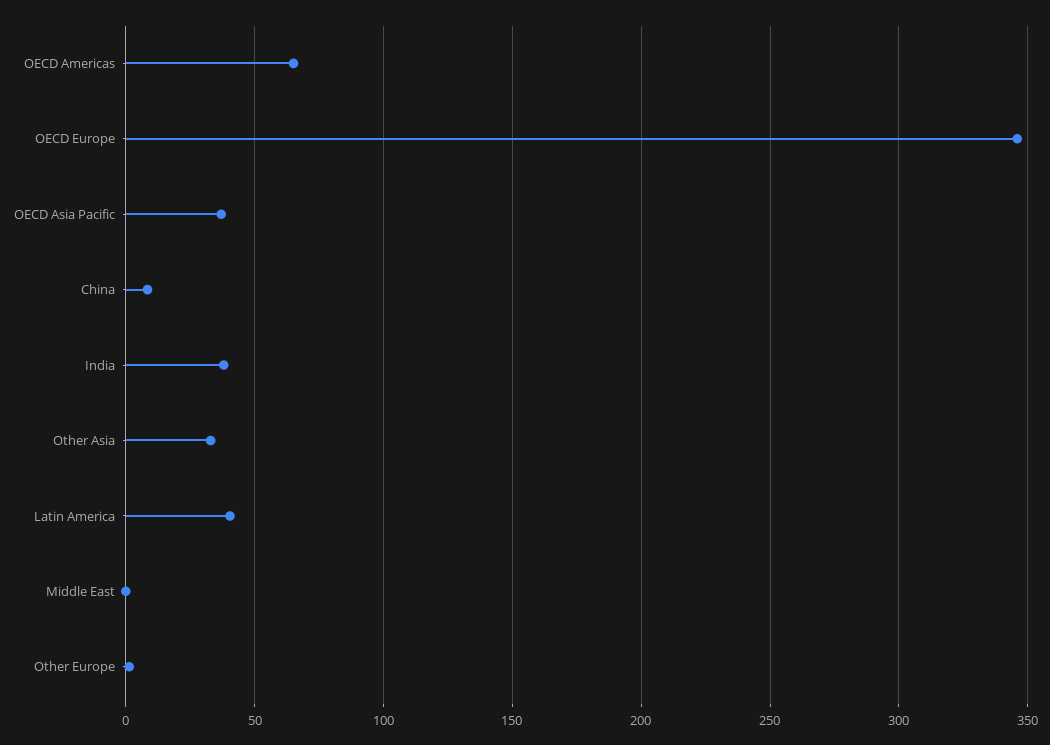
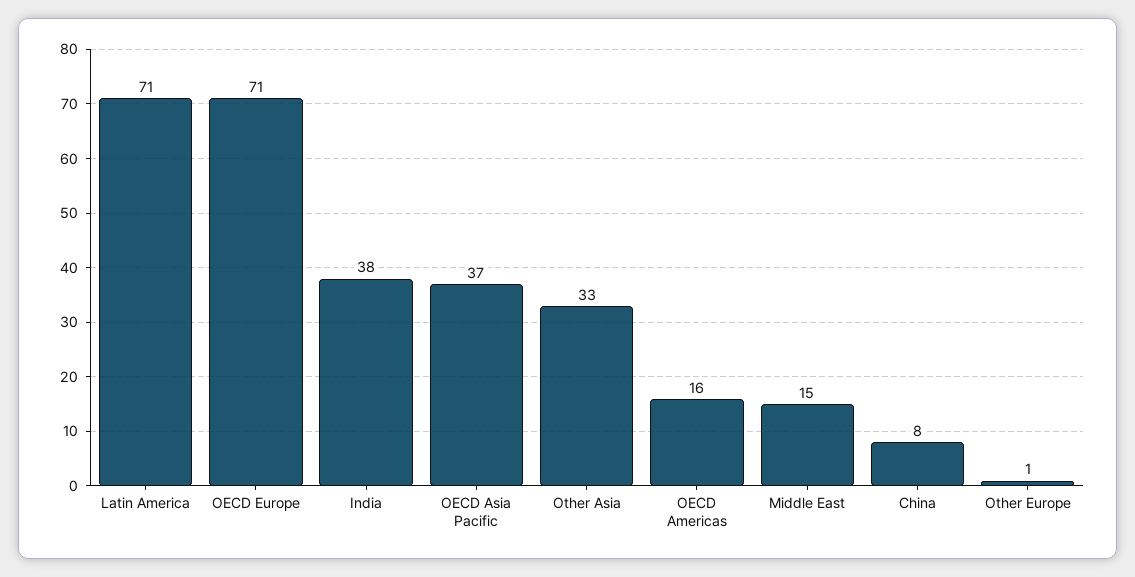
  {
-   "OECD Americas": 65,
+   "OECD Americas": 16,
-   "OECD Europe": 345,
+   "OECD Europe": 71,
    "OECD Asia Pacific": 37,
    "China": 8,
    "India": 38,
    "Other Asia": 33,
-   "Latin America": 40,
+   "Latin America": 71,
-   "Middle East": 0,
+   "Middle East": 15,
    "Other Europe": 1
  }

